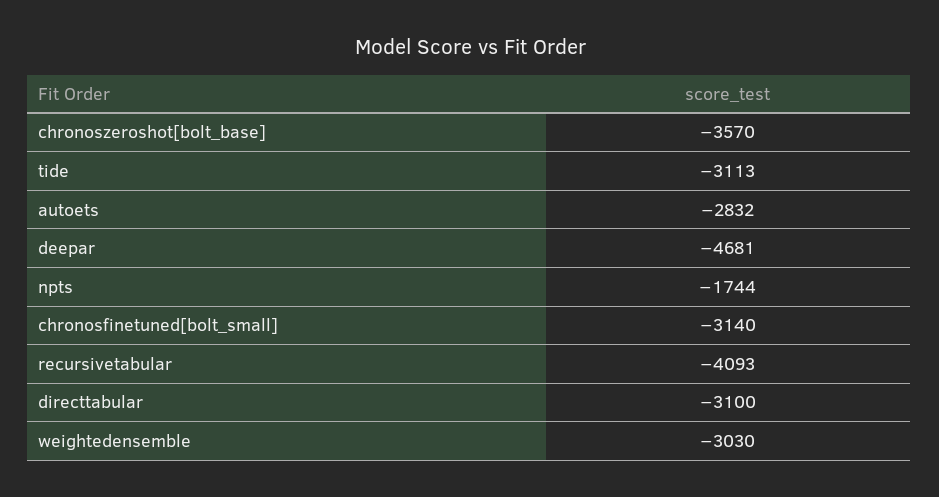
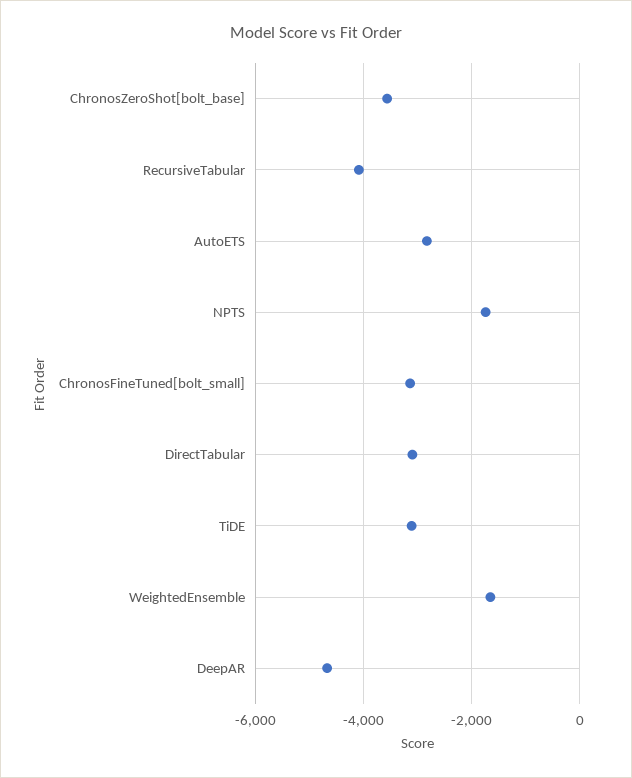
  {
    "chronoszeroshot[bolt_base]": -3570,
    "tide": -3113,
    "autoets": -2832,
    "deepar": -4681,
    "npts": -1744,
    "chronosfinetuned[bolt_small]": -3140,
    "recursivetabular": -4093,
    "directtabular": -3100,
-   "weightedensemble": -3030
+   "weightedensemble": -1600
  }

